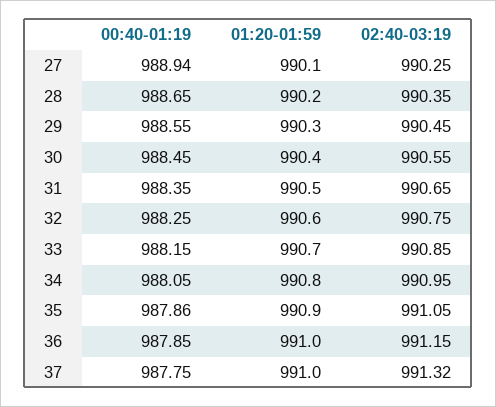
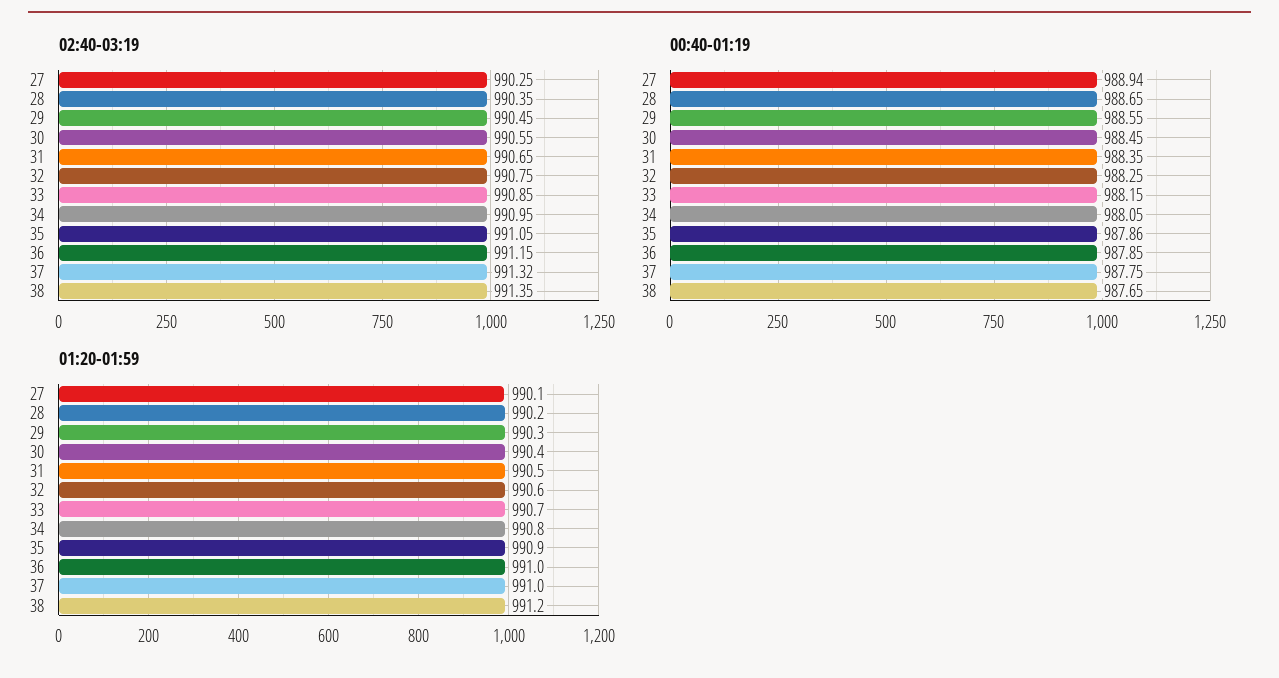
  {
    "00:40-01:19": {
      "27": 988.94,
      "28": 988.65,
      "29": 988.55,
      "30": 988.45,
      "31": 988.35,
      "32": 988.25,
      "33": 988.15,
      "34": 988.05,
      "35": 987.86,
      "36": 987.85,
-     "37": 987.75
+     "37": 987.75,
+     "38": 987.65
    },
    "01:20-01:59": {
      "27": 990.1,
      "28": 990.2,
      "29": 990.3,
      "30": 990.4,
      "31": 990.5,
      "32": 990.6,
      "33": 990.7,
      "34": 990.8,
      "35": 990.9,
      "36": 991,
-     "37": 991
+     "37": 991,
+     "38": 991.2
    },
    "02:40-03:19": {
      "27": 990.25,
      "28": 990.35,
      "29": 990.45,
      "30": 990.55,
      "31": 990.65,
      "32": 990.75,
      "33": 990.85,
      "34": 990.95,
      "35": 991.05,
      "36": 991.15,
-     "37": 991.32
+     "37": 991.32,
+     "38": 991.35
    }
  }

